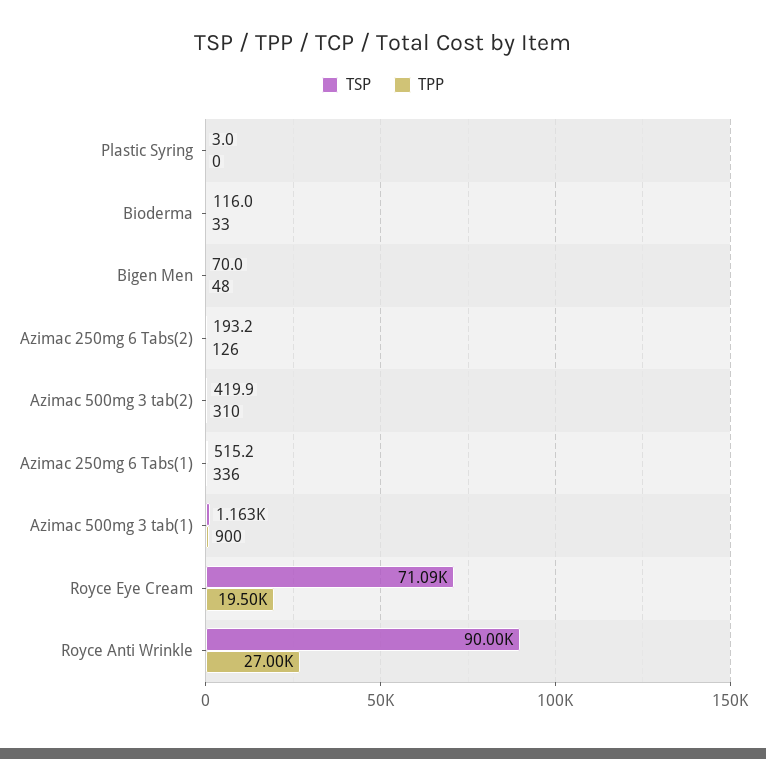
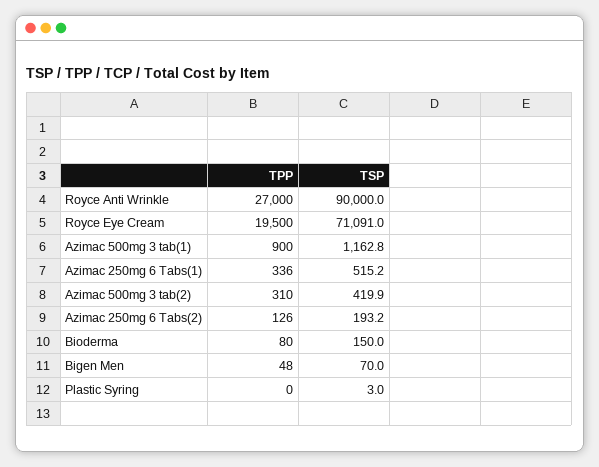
  {
    "TSP": {
      "Plastic Syring": 3,
-     "Bioderma": 116,
+     "Bioderma": 150,
      "Bigen Men": 70,
      "Azimac 250mg 6 Tabs(2)": 193.2,
      "Azimac 500mg 3 tab(2)": 419.9,
      "Azimac 250mg 6 Tabs(1)": 515.2,
      "Azimac 500mg 3 tab(1)": 1162.8,
      "Royce Eye Cream": 71091,
      "Royce Anti Wrinkle": 90000
    },
    "TPP": {
      "Plastic Syring": 0,
-     "Bioderma": 33,
+     "Bioderma": 80,
      "Bigen Men": 48,
      "Azimac 250mg 6 Tabs(2)": 126,
      "Azimac 500mg 3 tab(2)": 310,
      "Azimac 250mg 6 Tabs(1)": 336,
      "Azimac 500mg 3 tab(1)": 900,
      "Royce Eye Cream": 19500,
      "Royce Anti Wrinkle": 27000
    }
  }

